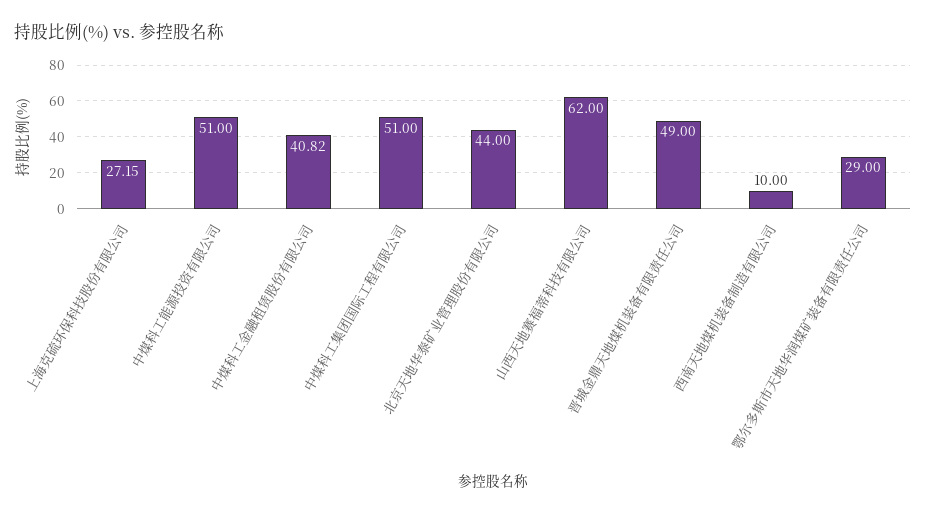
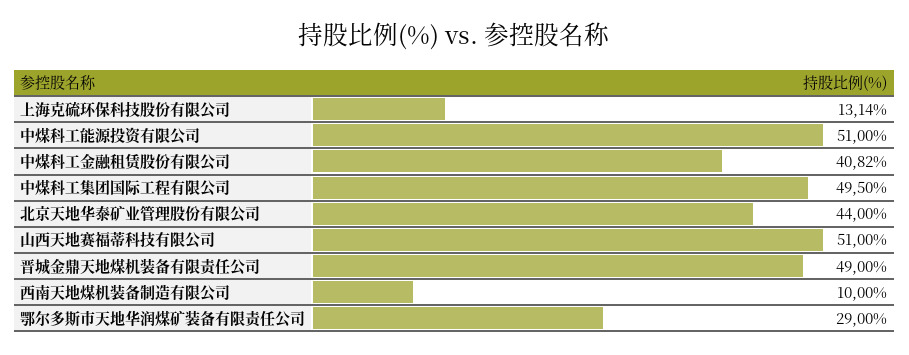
  {
-   "上海克硫环保科技股份有限公司": 27.15,
+   "上海克硫环保科技股份有限公司": 13.14,
    "中煤科工能源投资有限公司": 51,
    "中煤科工金融租赁股份有限公司": 40.82,
-   "中煤科工集团国际工程有限公司": 51,
+   "中煤科工集团国际工程有限公司": 49.5,
    "北京天地华泰矿业管理股份有限公司": 44,
-   "山西天地赛福蒂科技有限公司": 62,
+   "山西天地赛福蒂科技有限公司": 51,
    "晋城金鼎天地煤机装备有限责任公司": 49,
    "西南天地煤机装备制造有限公司": 10,
    "鄂尔多斯市天地华润煤矿装备有限责任公司": 29
  }

